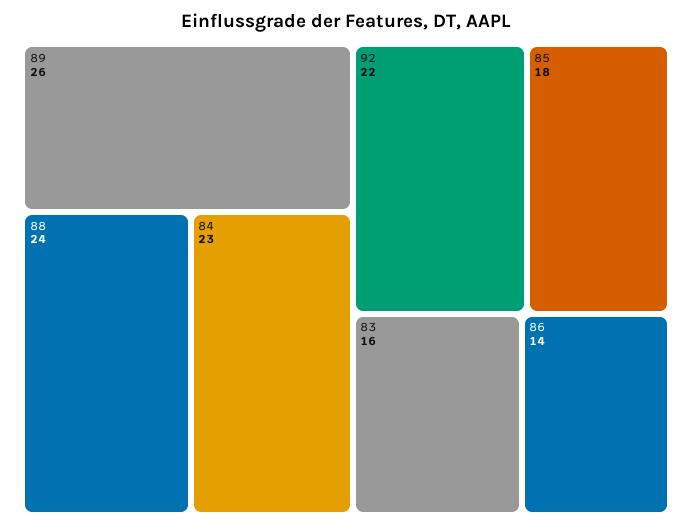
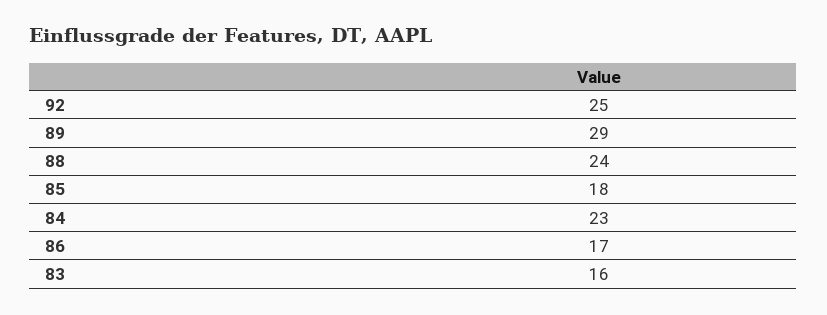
  {
-   "89": 26,
+   "89": 29,
    "88": 24,
    "84": 23,
-   "92": 22,
+   "92": 25,
    "85": 18,
    "83": 16,
-   "86": 14
+   "86": 17
  }

